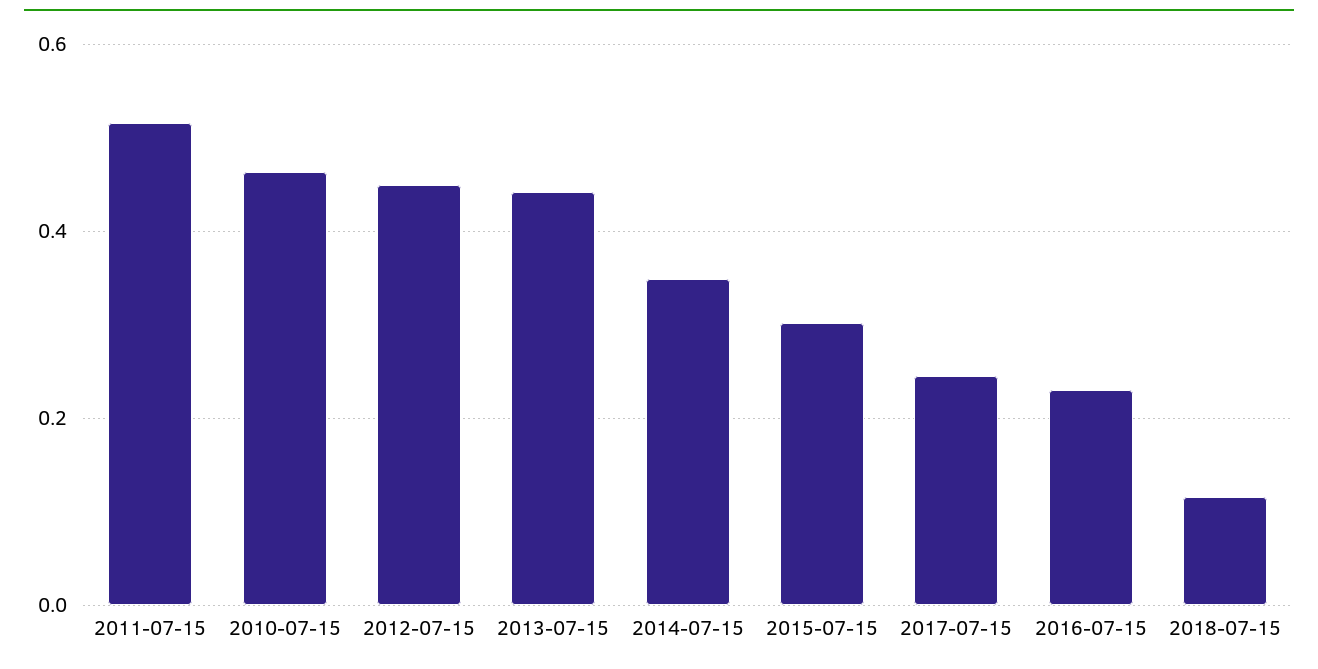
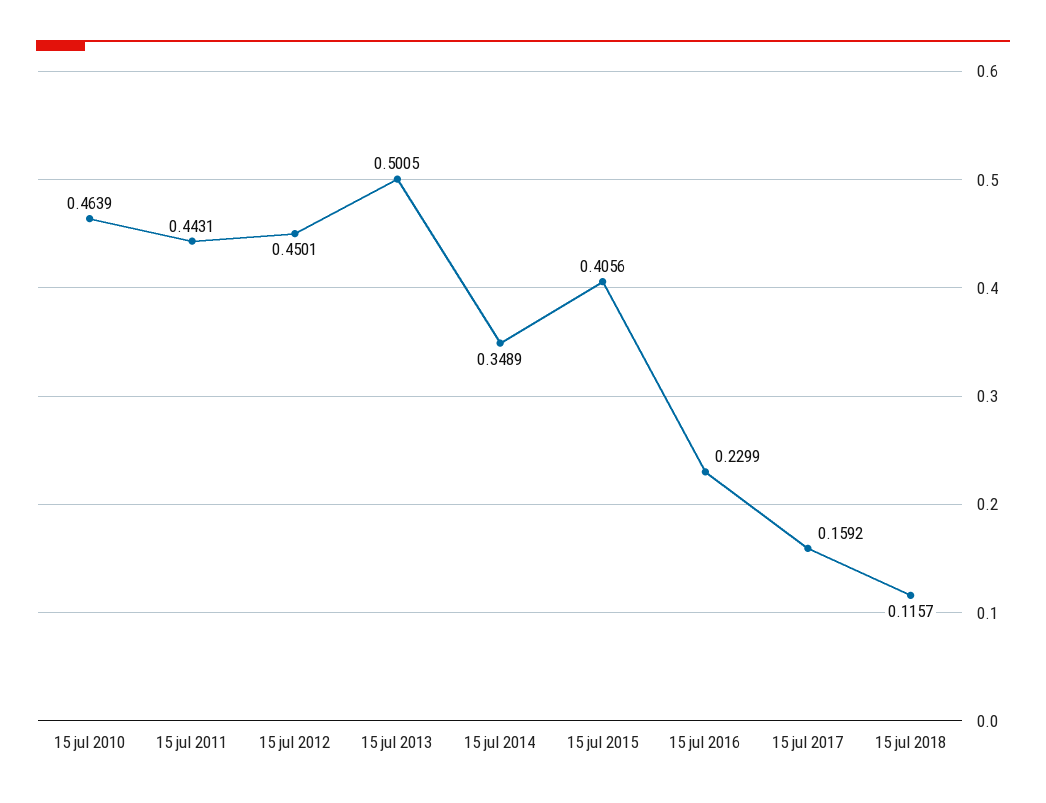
  {
-   "2011-07-15": 0.52,
+   "2011-07-15": 0.4431,
    "2010-07-15": 0.4639,
    "2012-07-15": 0.4501,
-   "2013-07-15": 0.44,
+   "2013-07-15": 0.5005,
    "2014-07-15": 0.3489,
-   "2015-07-15": 0.3,
+   "2015-07-15": 0.4056,
-   "2017-07-15": 0.24,
+   "2017-07-15": 0.1592,
    "2016-07-15": 0.2299,
    "2018-07-15": 0.1157
  }

